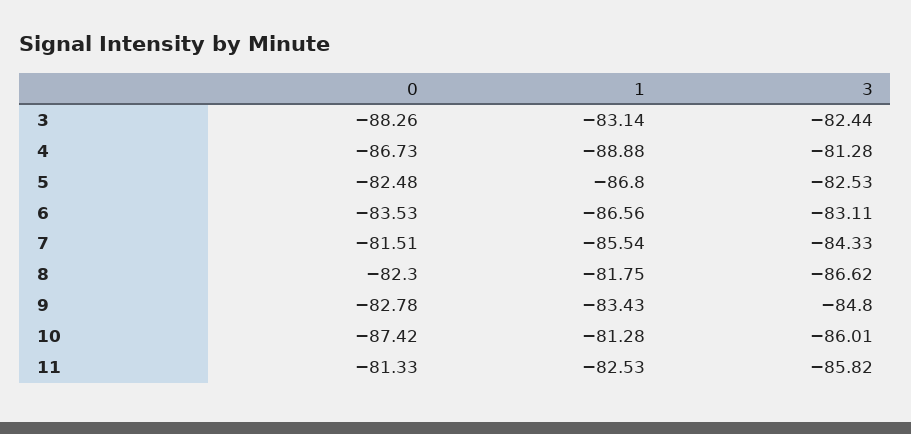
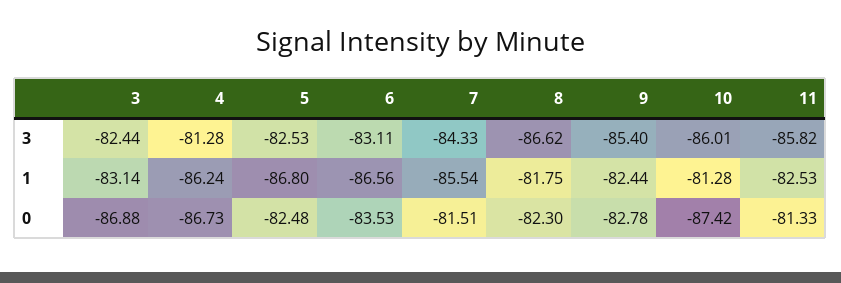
  {
    "0": {
-     "3": -88.26,
+     "3": -86.88,
      "4": -86.73,
      "5": -82.48,
      "6": -83.53,
      "7": -81.51,
      "8": -82.3,
      "9": -82.78,
      "10": -87.42,
      "11": -81.33
    },
    "1": {
      "3": -83.14,
-     "4": -88.88,
+     "4": -86.24,
      "5": -86.8,
      "6": -86.56,
      "7": -85.54,
      "8": -81.75,
-     "9": -83.43,
+     "9": -82.44,
      "10": -81.28,
      "11": -82.53
    },
    "3": {
      "3": -82.44,
      "4": -81.28,
      "5": -82.53,
      "6": -83.11,
      "7": -84.33,
      "8": -86.62,
-     "9": -84.8,
+     "9": -85.4,
      "10": -86.01,
      "11": -85.82
    }
  }

